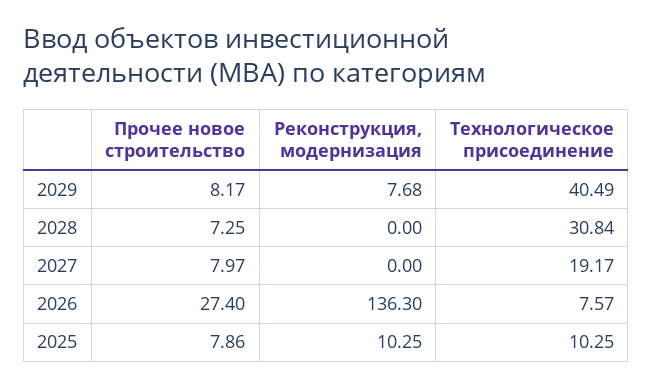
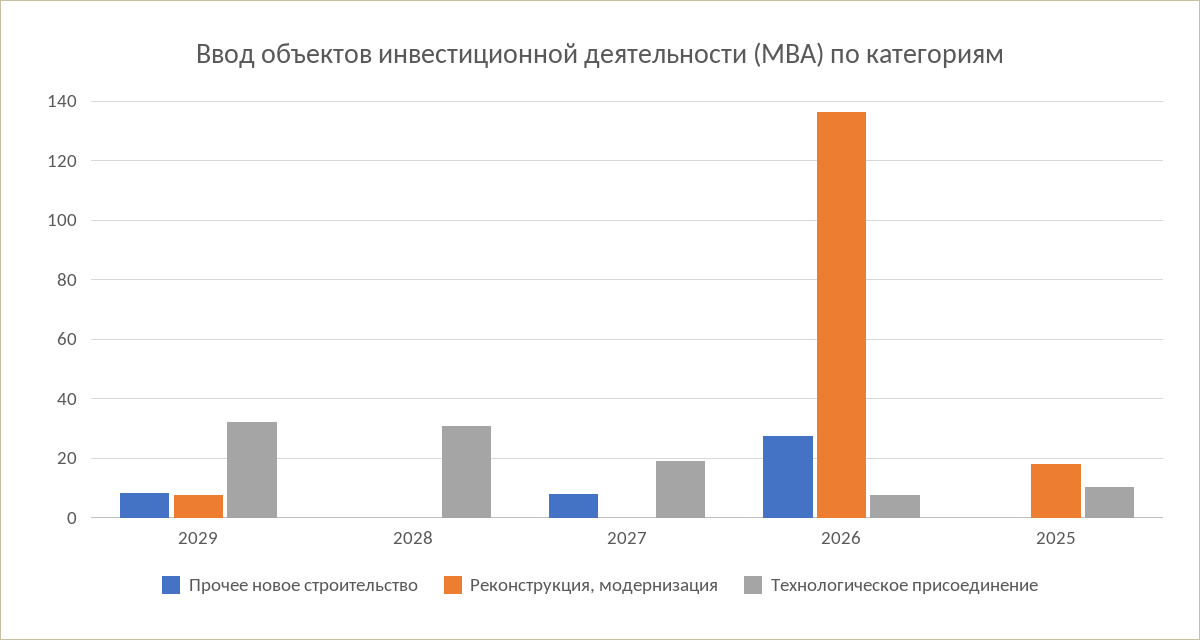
  {
    "Прочее новое строительство": {
      "2029": 8.17,
-     "2028": 7.25,
+     "2028": 0,
      "2027": 7.97,
      "2026": 27.4,
-     "2025": 7.86
+     "2025": 0
    },
    "Реконструкция, модернизация": {
      "2029": 7.68,
      "2028": 0,
      "2027": 0,
      "2026": 136.3,
-     "2025": 10.25
+     "2025": 17.5
    },
    "Технологическое присоединение": {
-     "2029": 40.49,
+     "2029": 32.5,
      "2028": 30.84,
      "2027": 19.17,
      "2026": 7.57,
      "2025": 10.25
    }
  }

